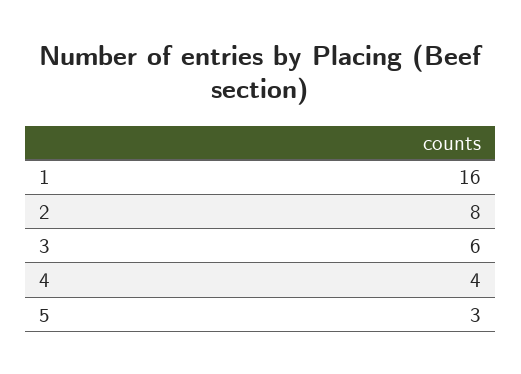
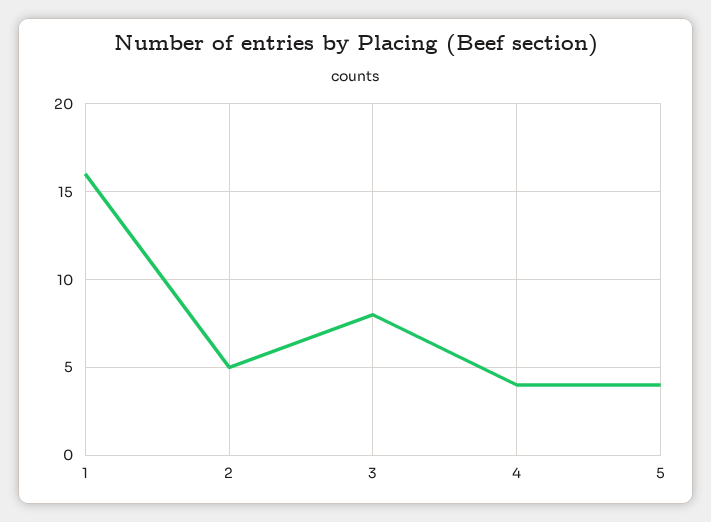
  {
    "1": 16,
-   "2": 8,
+   "2": 5,
-   "3": 6,
+   "3": 8,
    "4": 4,
-   "5": 3
+   "5": 4
  }

